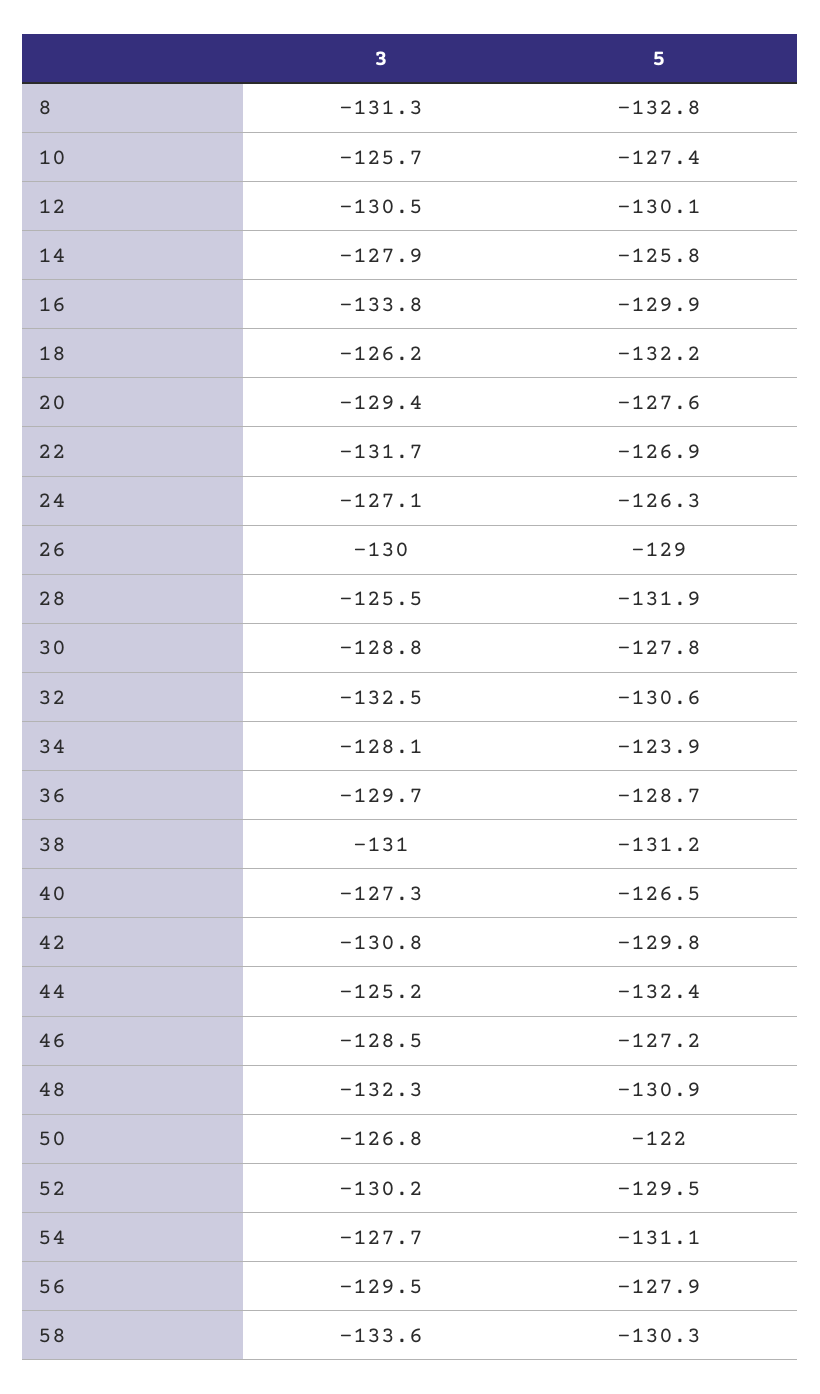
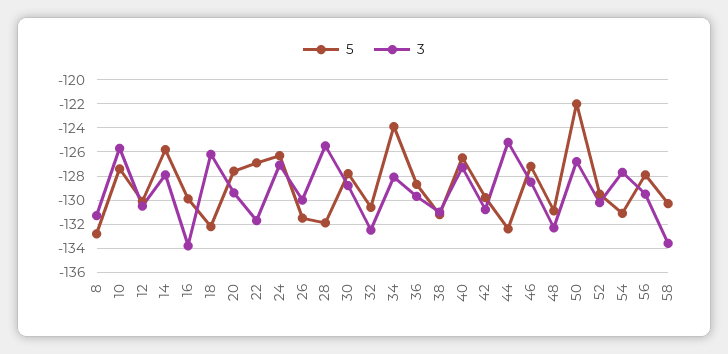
  {
    "3": {
      "8": -131.3,
      "10": -125.7,
      "12": -130.5,
      "14": -127.9,
      "16": -133.8,
      "18": -126.2,
      "20": -129.4,
      "22": -131.7,
      "24": -127.1,
      "26": -130,
      "28": -125.5,
      "30": -128.8,
      "32": -132.5,
      "34": -128.1,
      "36": -129.7,
      "38": -131,
      "40": -127.3,
      "42": -130.8,
      "44": -125.2,
      "46": -128.5,
      "48": -132.3,
      "50": -126.8,
      "52": -130.2,
      "54": -127.7,
      "56": -129.5,
      "58": -133.6
    },
    "5": {
      "8": -132.8,
      "10": -127.4,
      "12": -130.1,
      "14": -125.8,
      "16": -129.9,
      "18": -132.2,
      "20": -127.6,
      "22": -126.9,
      "24": -126.3,
-     "26": -129,
+     "26": -131.5,
      "28": -131.9,
      "30": -127.8,
      "32": -130.6,
      "34": -123.9,
      "36": -128.7,
      "38": -131.2,
      "40": -126.5,
      "42": -129.8,
      "44": -132.4,
      "46": -127.2,
      "48": -130.9,
      "50": -122,
      "52": -129.5,
      "54": -131.1,
      "56": -127.9,
      "58": -130.3
    }
  }

